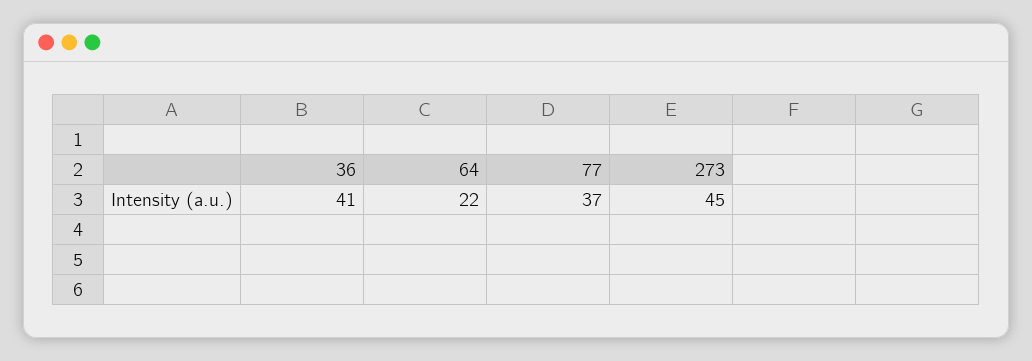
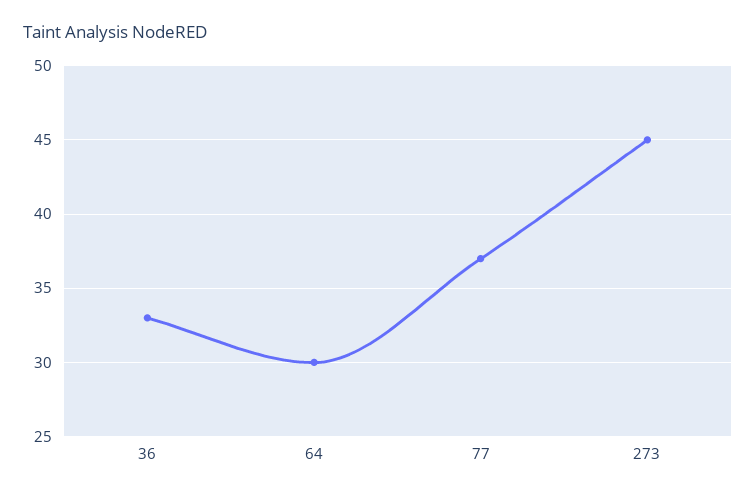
  {
-   "36": 41,
+   "36": 33,
-   "64": 22,
+   "64": 30,
    "77": 37,
    "273": 45
  }

